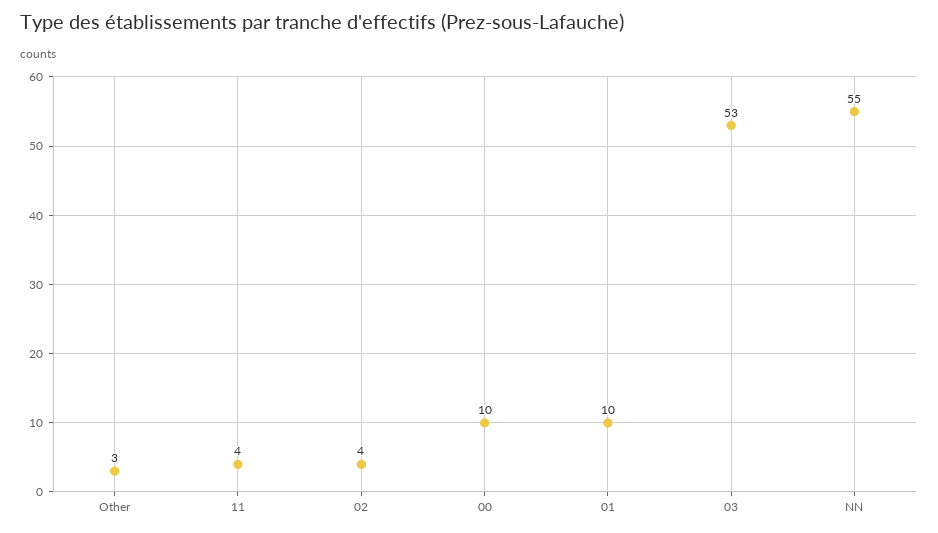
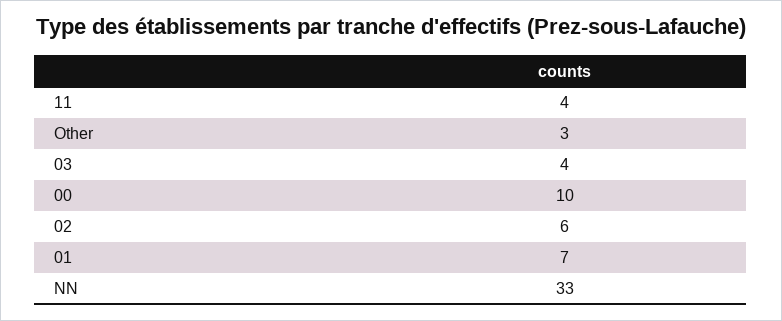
  {
    "Other": 3,
    "11": 4,
-   "02": 4,
+   "02": 6,
    "00": 10,
-   "01": 10,
+   "01": 7,
-   "03": 53,
+   "03": 4,
-   "NN": 55
+   "NN": 33
  }

